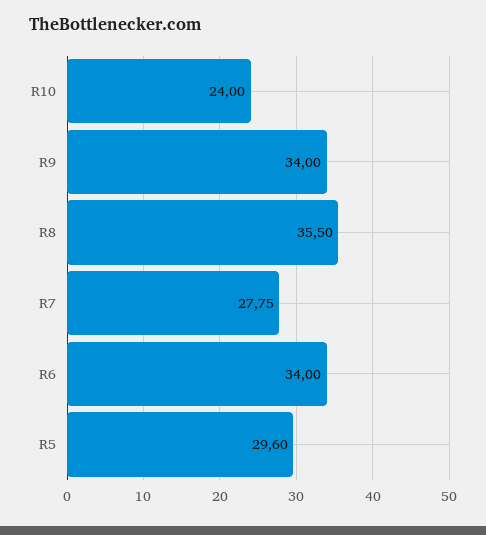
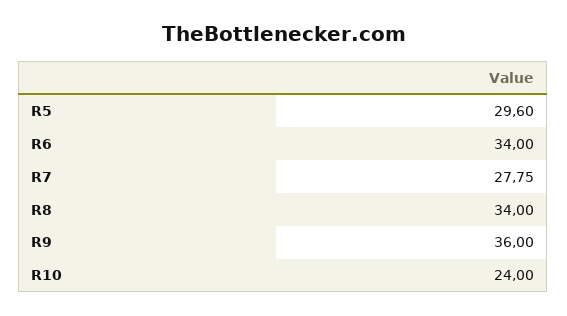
  {
    "R10": 24,
-   "R9": 34,
+   "R9": 36,
-   "R8": 35.5,
+   "R8": 34,
    "R7": 27.75,
    "R6": 34,
    "R5": 29.6
  }

